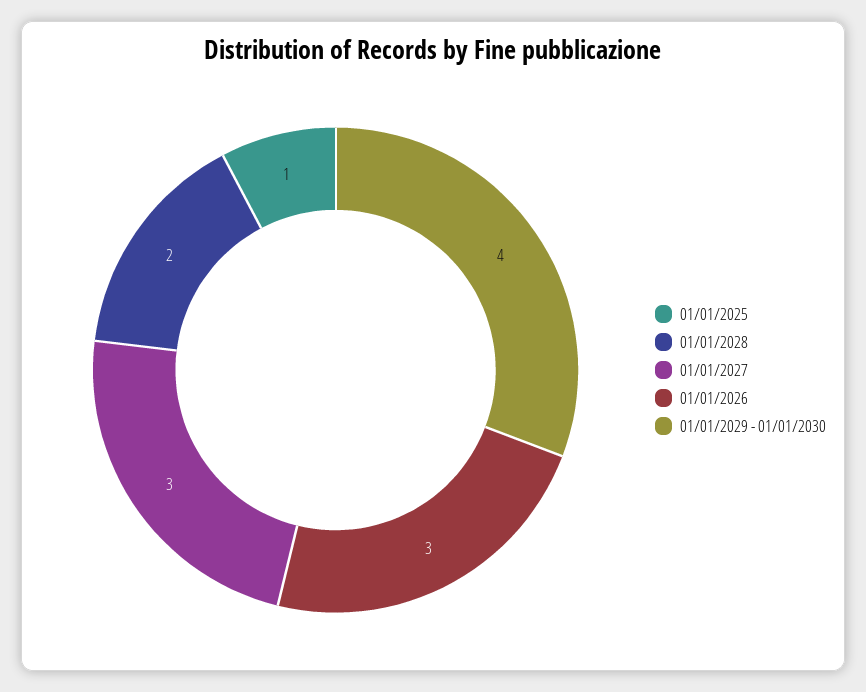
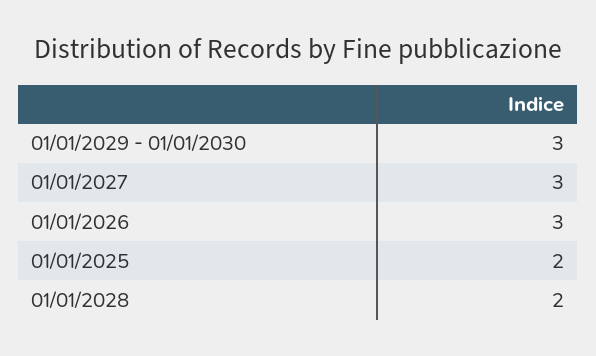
  {
-   "01/01/2025": 1,
+   "01/01/2025": 2,
    "01/01/2028": 2,
    "01/01/2027": 3,
    "01/01/2026": 3,
-   "01/01/2029 - 01/01/2030": 4
+   "01/01/2029 - 01/01/2030": 3
  }

